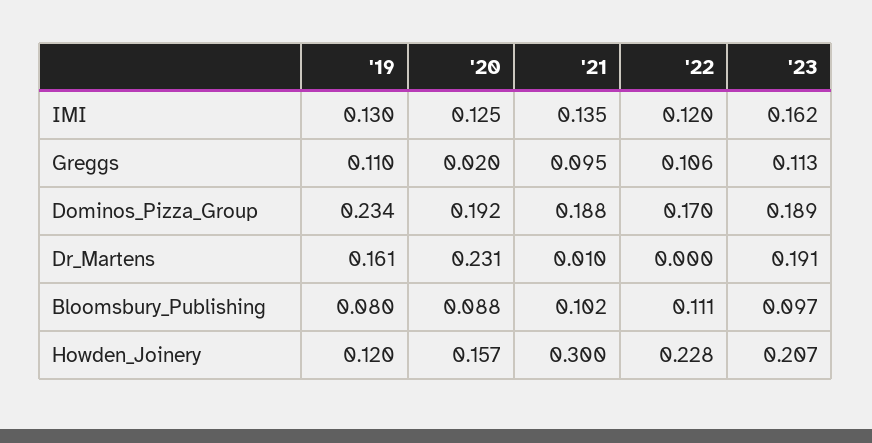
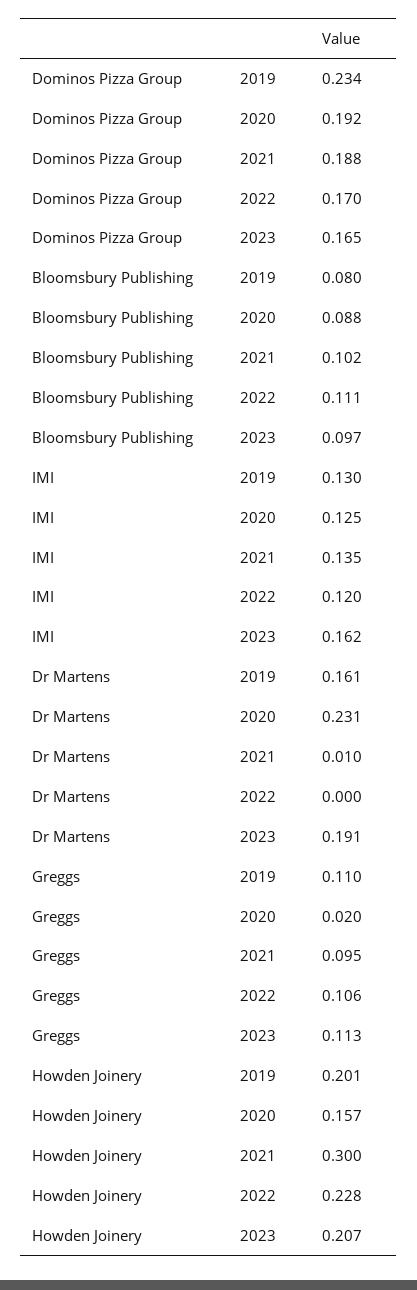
  {
    "'19": {
      "IMI": 0.13,
      "Greggs": 0.11,
      "Dominos_Pizza_Group": 0.234,
      "Dr_Martens": 0.161,
      "Bloomsbury_Publishing": 0.08,
-     "Howden_Joinery": 0.12
+     "Howden_Joinery": 0.201
    },
    "'20": {
      "IMI": 0.125,
      "Greggs": 0.02,
      "Dominos_Pizza_Group": 0.192,
      "Dr_Martens": 0.231,
      "Bloomsbury_Publishing": 0.088,
      "Howden_Joinery": 0.157
    },
    "'21": {
      "IMI": 0.135,
      "Greggs": 0.095,
      "Dominos_Pizza_Group": 0.188,
      "Dr_Martens": 0.01,
      "Bloomsbury_Publishing": 0.102,
      "Howden_Joinery": 0.3
    },
    "'22": {
      "IMI": 0.12,
      "Greggs": 0.106,
      "Dominos_Pizza_Group": 0.17,
      "Dr_Martens": 0,
      "Bloomsbury_Publishing": 0.111,
      "Howden_Joinery": 0.228
    },
    "'23": {
      "IMI": 0.162,
      "Greggs": 0.113,
-     "Dominos_Pizza_Group": 0.189,
+     "Dominos_Pizza_Group": 0.165,
      "Dr_Martens": 0.191,
      "Bloomsbury_Publishing": 0.097,
      "Howden_Joinery": 0.207
    }
  }

